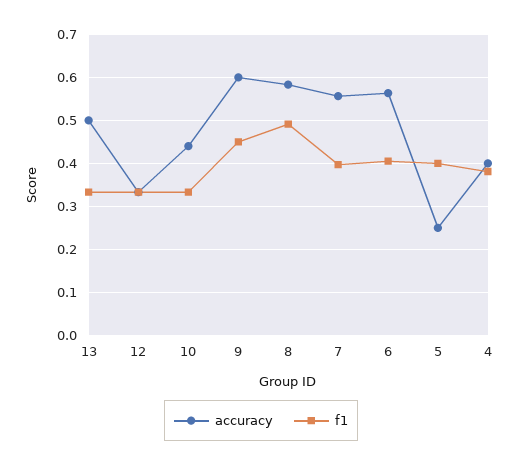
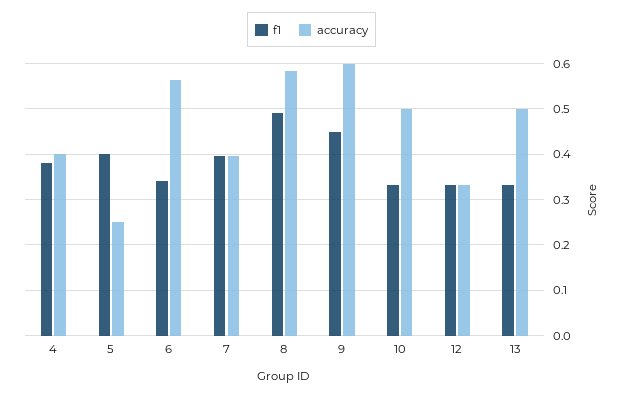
  {
    "accuracy": {
      "13": 0.5,
      "12": 0.34,
-     "10": 0.44,
+     "10": 0.5,
      "9": 0.6,
      "8": 0.58,
-     "7": 0.56,
+     "7": 0.4,
      "6": 0.56,
      "5": 0.26,
      "4": 0.4
    },
    "f1": {
      "13": 0.34,
      "12": 0.34,
      "10": 0.34,
      "9": 0.46,
      "8": 0.5,
      "7": 0.4,
-     "6": 0.4,
+     "6": 0.34,
      "5": 0.4,
      "4": 0.38
    }
  }

